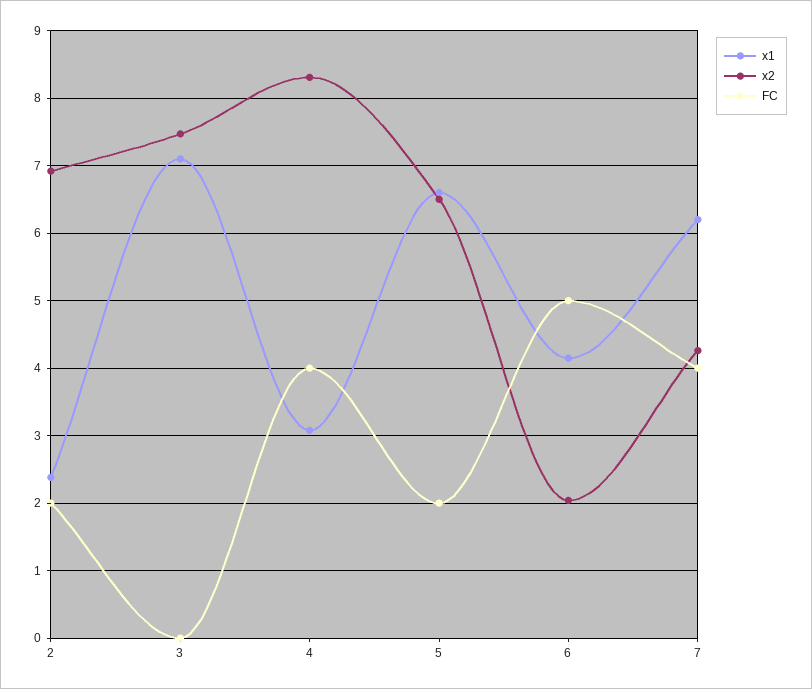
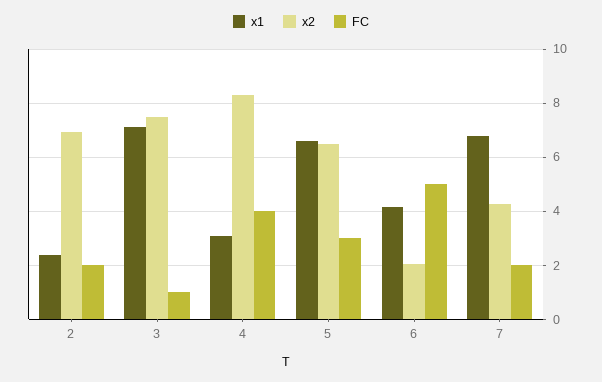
  {
    "x1": {
      "2": 2.4,
      "3": 7.1,
      "4": 3.1,
      "5": 6.6,
      "6": 4.2,
-     "7": 6.2
+     "7": 6.75
    },
    "x2": {
      "2": 6.9,
      "3": 7.5,
      "4": 8.3,
      "5": 6.5,
      "6": 2,
      "7": 4.3
    },
    "FC": {
      "2": 2,
-     "3": 0,
+     "3": 1,
      "4": 4,
-     "5": 2,
+     "5": 3,
      "6": 5,
-     "7": 4
+     "7": 2
    }
  }

